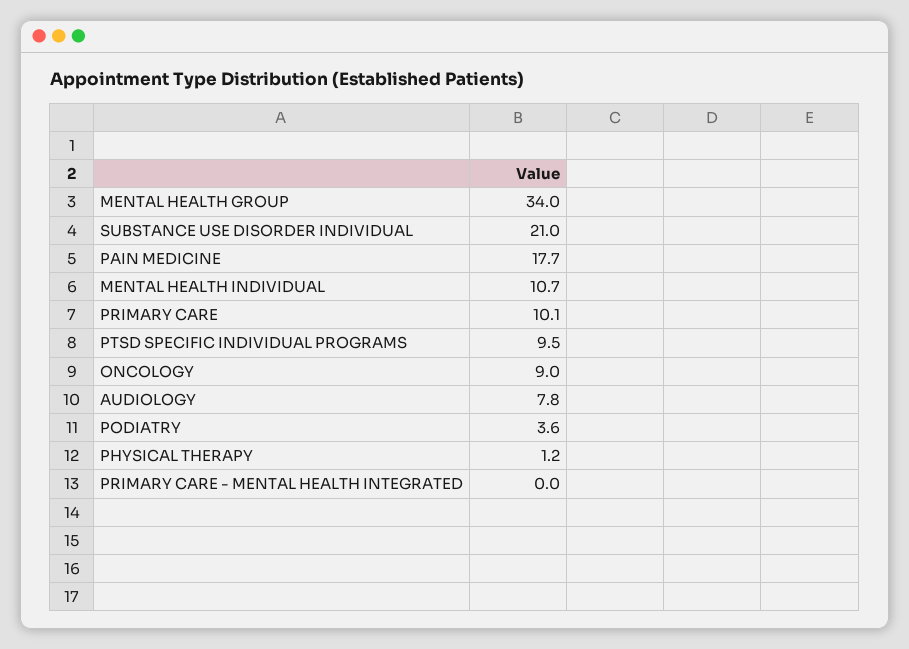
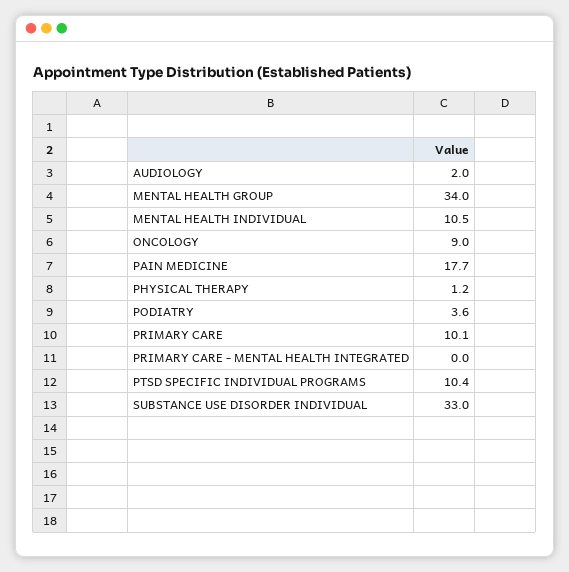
  {
    "MENTAL HEALTH GROUP": 34,
-   "SUBSTANCE USE DISORDER INDIVIDUAL": 21,
+   "SUBSTANCE USE DISORDER INDIVIDUAL": 33,
    "PAIN MEDICINE": 17.7,
-   "MENTAL HEALTH INDIVIDUAL": 10.7,
+   "MENTAL HEALTH INDIVIDUAL": 10.5,
    "PRIMARY CARE": 10.1,
-   "PTSD SPECIFIC INDIVIDUAL PROGRAMS": 9.5,
+   "PTSD SPECIFIC INDIVIDUAL PROGRAMS": 10.4,
    "ONCOLOGY": 9,
-   "AUDIOLOGY": 7.8,
+   "AUDIOLOGY": 2,
    "PODIATRY": 3.6,
    "PHYSICAL THERAPY": 1.2,
    "PRIMARY CARE - MENTAL HEALTH INTEGRATED": 0
  }

